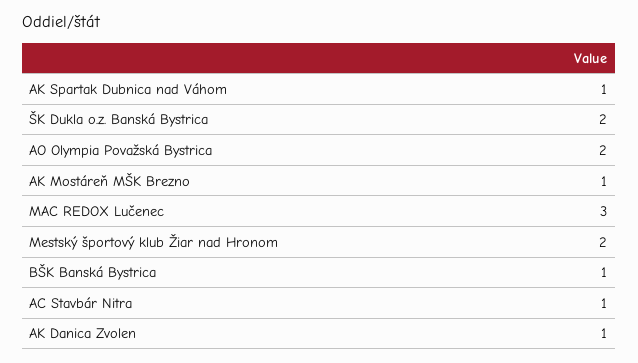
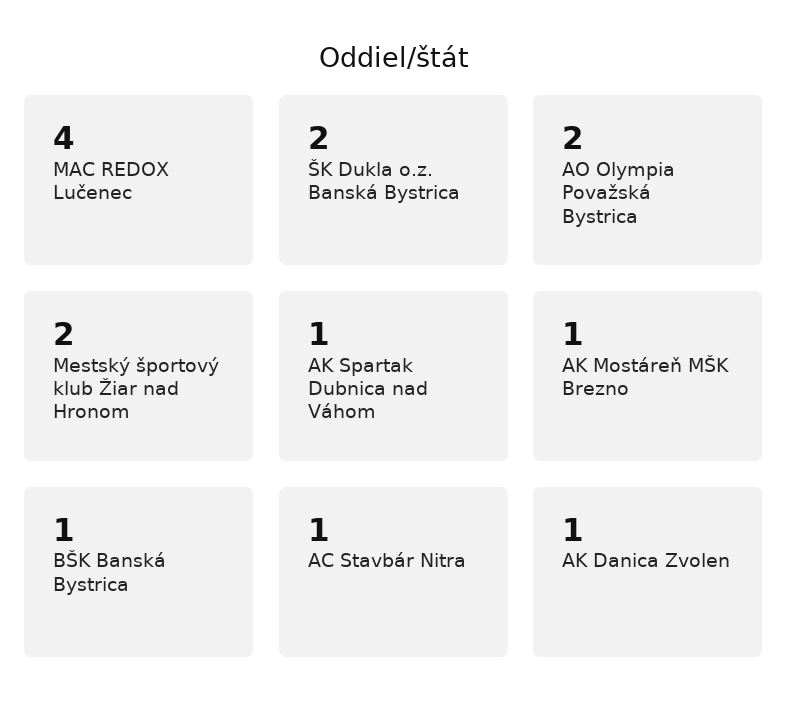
  {
    "AK Spartak Dubnica nad Váhom": 1,
    "ŠK Dukla o.z. Banská Bystrica": 2,
    "AO Olympia Považská Bystrica": 2,
    "AK Mostáreň MŠK Brezno": 1,
-   "MAC REDOX Lučenec": 3,
+   "MAC REDOX Lučenec": 4,
    "Mestský športový klub Žiar nad Hronom": 2,
    "BŠK Banská Bystrica": 1,
    "AC Stavbár Nitra": 1,
    "AK Danica Zvolen": 1
  }

